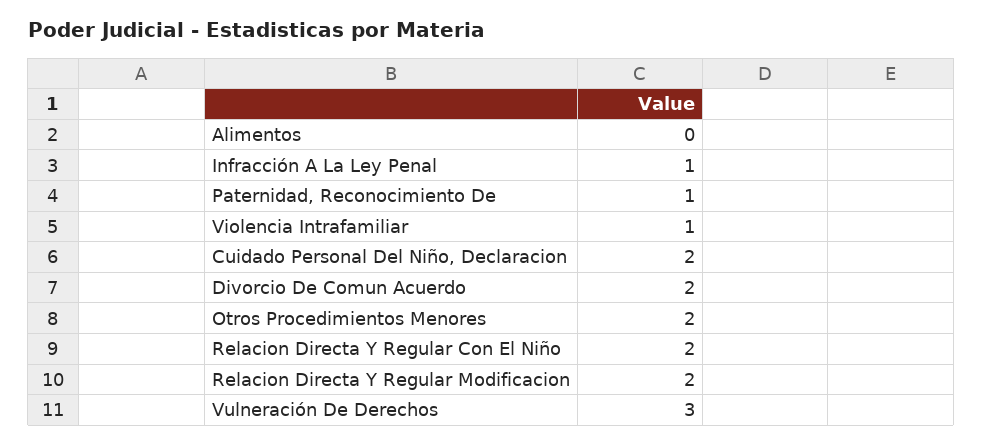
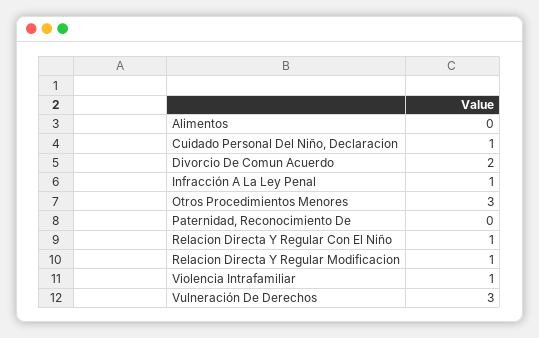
  {
    "Alimentos": 0,
    "Infracción A La Ley Penal": 1,
-   "Paternidad, Reconocimiento De": 1,
+   "Paternidad, Reconocimiento De": 0,
    "Violencia Intrafamiliar": 1,
-   "Cuidado Personal Del Niño, Declaracion": 2,
+   "Cuidado Personal Del Niño, Declaracion": 1,
    "Divorcio De Comun Acuerdo": 2,
-   "Otros Procedimientos Menores": 2,
+   "Otros Procedimientos Menores": 3,
-   "Relacion Directa Y Regular Con El Niño": 2,
+   "Relacion Directa Y Regular Con El Niño": 1,
-   "Relacion Directa Y Regular Modificacion": 2,
+   "Relacion Directa Y Regular Modificacion": 1,
    "Vulneración De Derechos": 3
  }

